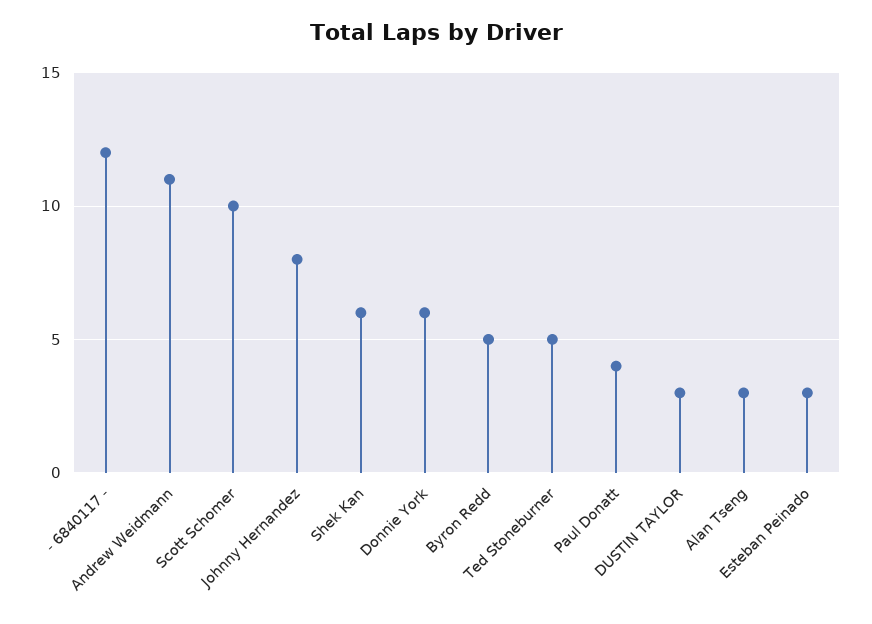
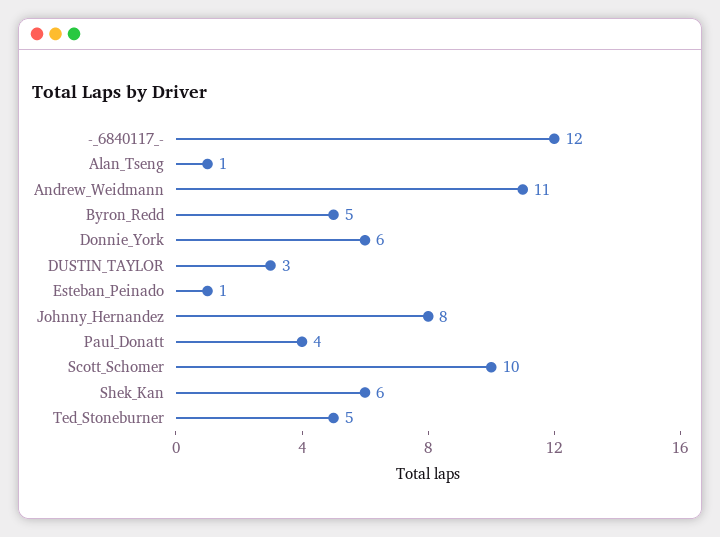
  {
    "- 6840117 -": 12,
    "Andrew Weidmann": 11,
    "Scott Schomer": 10,
    "Johnny Hernandez": 8,
    "Shek Kan": 6,
    "Donnie York": 6,
    "Byron Redd": 5,
    "Ted Stoneburner": 5,
    "Paul Donatt": 4,
    "DUSTIN TAYLOR": 3,
-   "Alan Tseng": 3,
+   "Alan Tseng": 1,
-   "Esteban Peinado": 3
+   "Esteban Peinado": 1
  }

